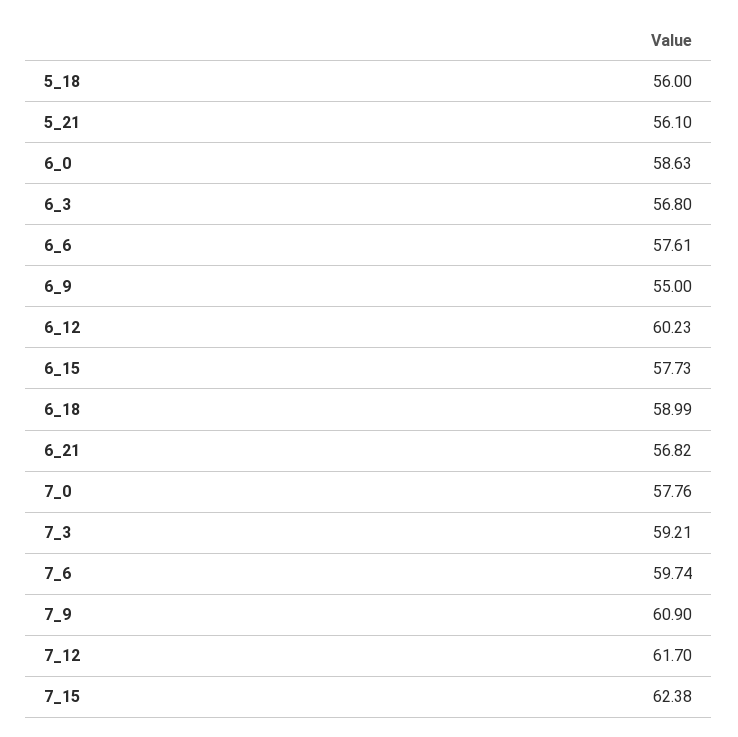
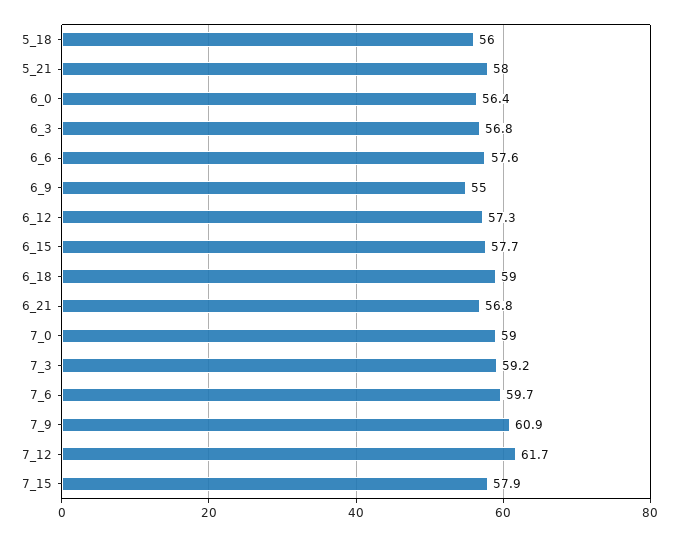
  {
    "5_18": 56,
-   "5_21": 56.1,
+   "5_21": 58,
-   "6_0": 58.63,
+   "6_0": 56.4,
    "6_3": 56.8,
    "6_6": 57.61,
    "6_9": 55,
-   "6_12": 60.23,
+   "6_12": 57.3,
    "6_15": 57.73,
    "6_18": 58.99,
    "6_21": 56.82,
-   "7_0": 57.76,
+   "7_0": 59,
    "7_3": 59.21,
    "7_6": 59.74,
    "7_9": 60.9,
    "7_12": 61.7,
-   "7_15": 62.38
+   "7_15": 57.9
  }

